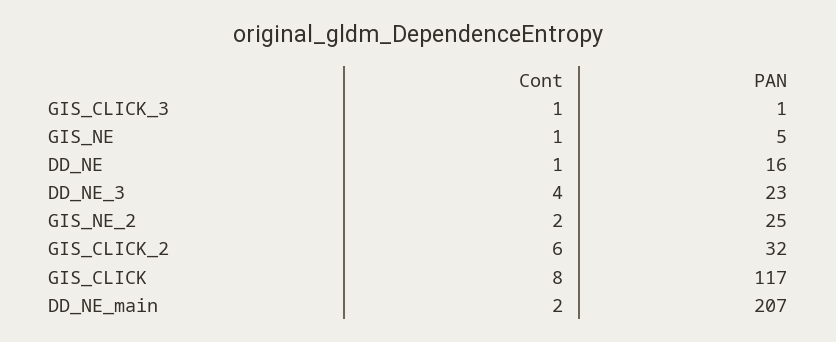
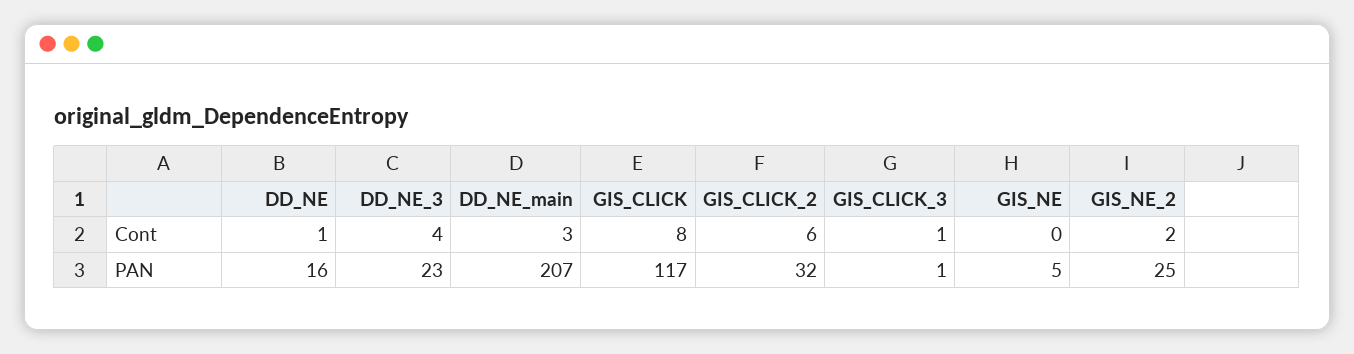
  {
    "Cont": {
      "GIS_CLICK_3": 1,
-     "GIS_NE": 1,
+     "GIS_NE": 0,
      "DD_NE": 1,
      "DD_NE_3": 4,
      "GIS_NE_2": 2,
      "GIS_CLICK_2": 6,
      "GIS_CLICK": 8,
-     "DD_NE_main": 2
+     "DD_NE_main": 3
    },
    "PAN": {
      "GIS_CLICK_3": 1,
      "GIS_NE": 5,
      "DD_NE": 16,
      "DD_NE_3": 23,
      "GIS_NE_2": 25,
      "GIS_CLICK_2": 32,
      "GIS_CLICK": 117,
      "DD_NE_main": 207
    }
  }

